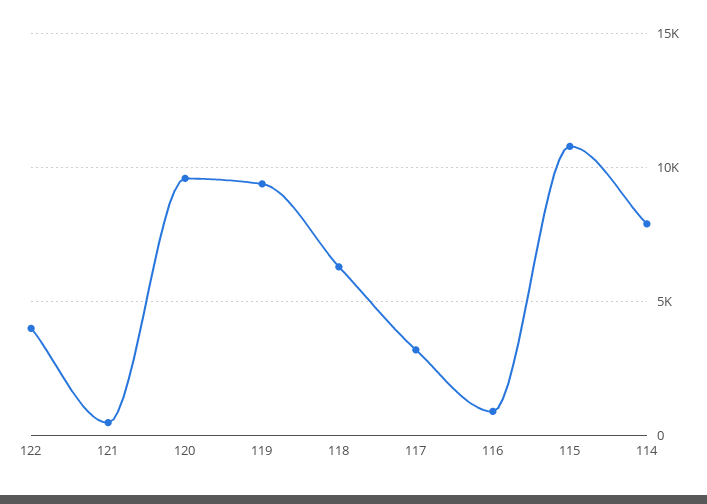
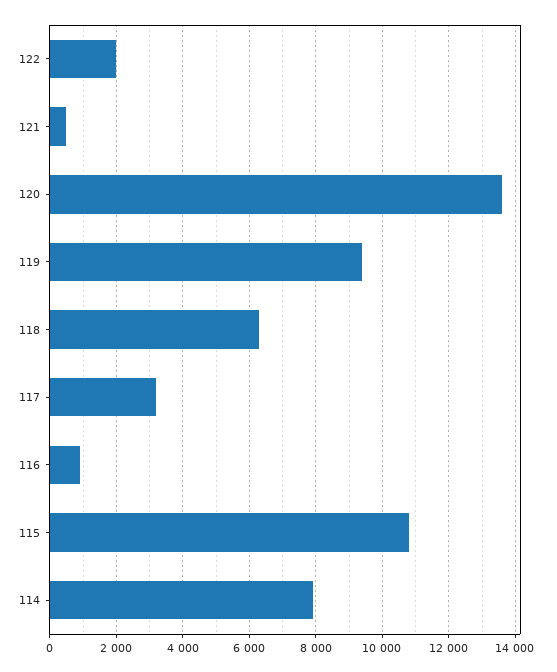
  {
-   "122": 4000,
+   "122": 2000,
    "121": 400,
-   "120": 9500,
+   "120": 13600,
    "119": 9400,
    "118": 6400,
    "117": 3200,
    "116": 1000,
    "115": 10800,
    "114": 8000
  }

